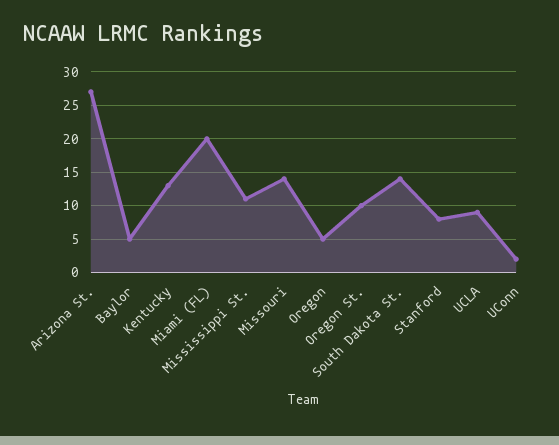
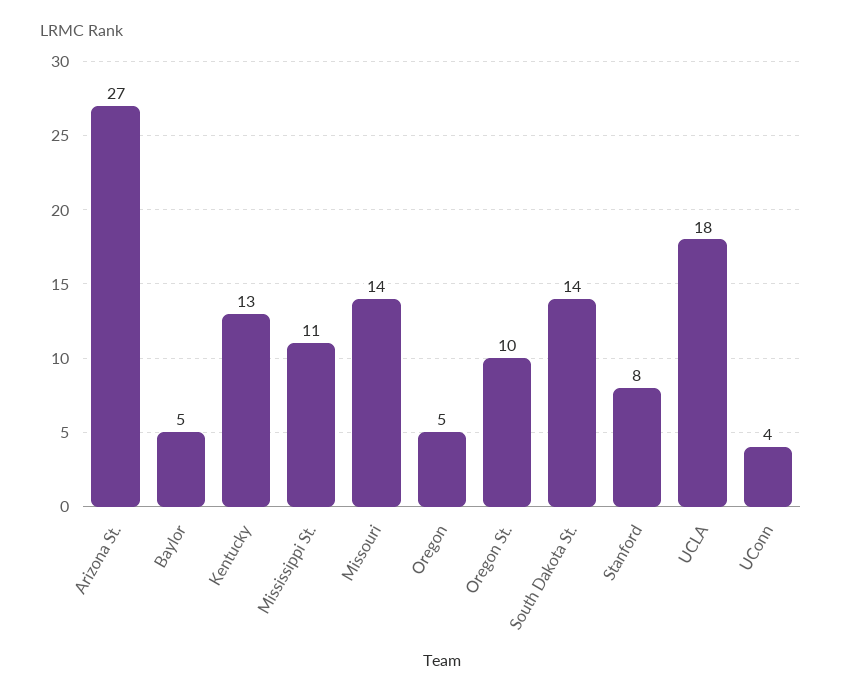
  {
    "Arizona St.": 27,
    "Baylor": 5,
    "Kentucky": 13,
-   "Miami (FL)": 20,
    "Mississippi St.": 11,
    "Missouri": 14,
    "Oregon": 5,
    "Oregon St.": 10,
    "South Dakota St.": 14,
    "Stanford": 8,
-   "UCLA": 9,
+   "UCLA": 18,
-   "UConn": 2
+   "UConn": 4
  }

